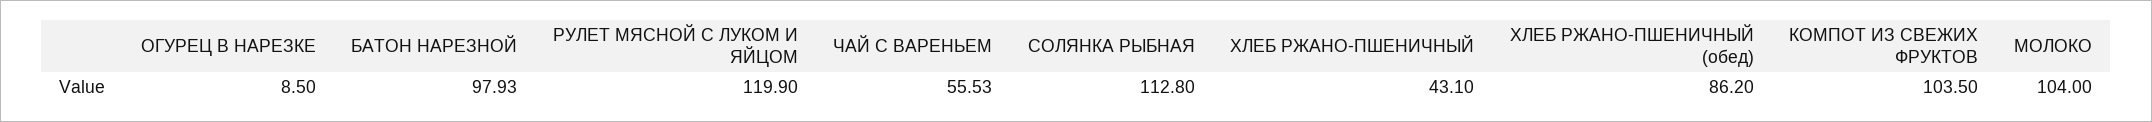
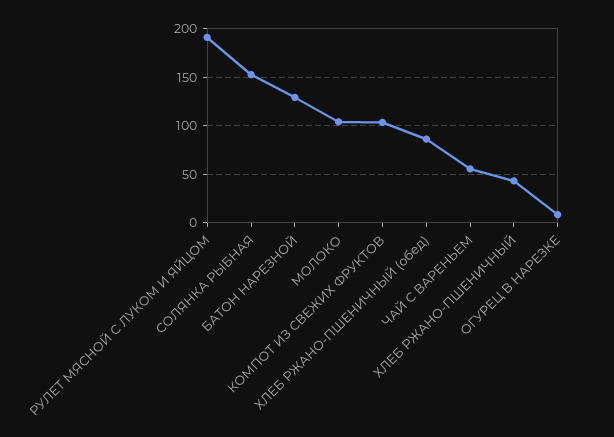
  {
    "ОГУРЕЦ В НАРЕЗКЕ": 8.5,
-   "БАТОН НАРЕЗНОЙ": 97.93,
+   "БАТОН НАРЕЗНОЙ": 130,
-   "РУЛЕТ МЯСНОЙ С ЛУКОМ И ЯЙЦОМ": 119.9,
+   "РУЛЕТ МЯСНОЙ С ЛУКОМ И ЯЙЦОМ": 190,
    "ЧАЙ С ВАРЕНЬЕМ": 55.53,
-   "СОЛЯНКА РЫБНАЯ": 112.8,
+   "СОЛЯНКА РЫБНАЯ": 150,
    "ХЛЕБ РЖАНО-ПШЕНИЧНЫЙ": 43.1,
    "ХЛЕБ РЖАНО-ПШЕНИЧНЫЙ (обед)": 86.2,
    "КОМПОТ ИЗ СВЕЖИХ ФРУКТОВ": 103.5,
    "МОЛОКО": 104
  }

